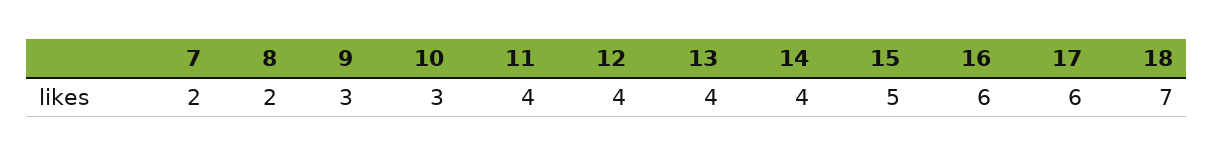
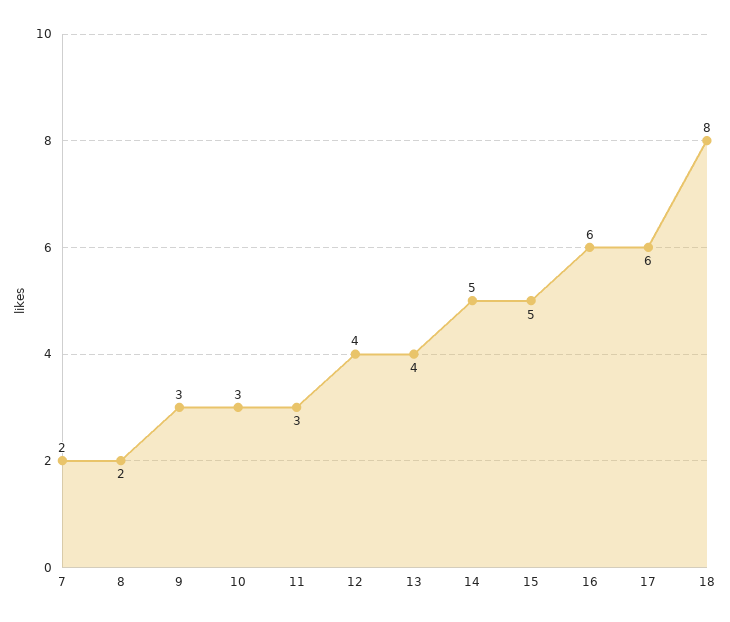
  {
    "7": 2,
    "8": 2,
    "9": 3,
    "10": 3,
-   "11": 4,
+   "11": 3,
    "12": 4,
    "13": 4,
-   "14": 4,
+   "14": 5,
    "15": 5,
    "16": 6,
    "17": 6,
-   "18": 7
+   "18": 8
  }

